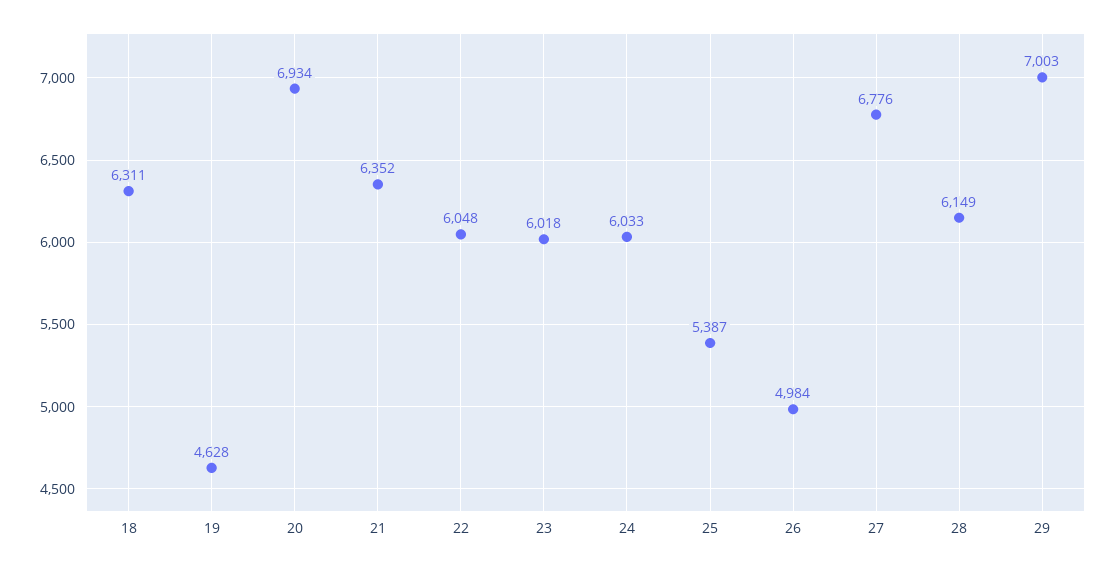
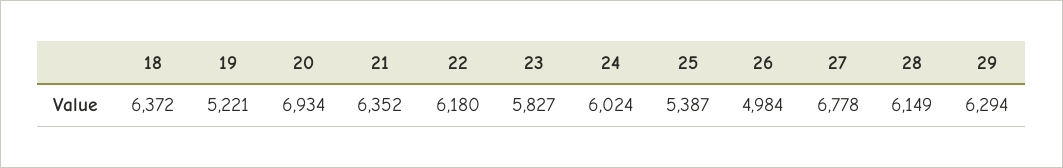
  {
-   "18": 6311,
+   "18": 6372,
-   "19": 4628,
+   "19": 5221,
    "20": 6934,
    "21": 6352,
-   "22": 6048,
+   "22": 6180,
-   "23": 6018,
+   "23": 5827,
-   "24": 6033,
+   "24": 6024,
    "25": 5387,
    "26": 4984,
-   "27": 6776,
+   "27": 6778,
    "28": 6149,
-   "29": 7003
+   "29": 6294
  }

